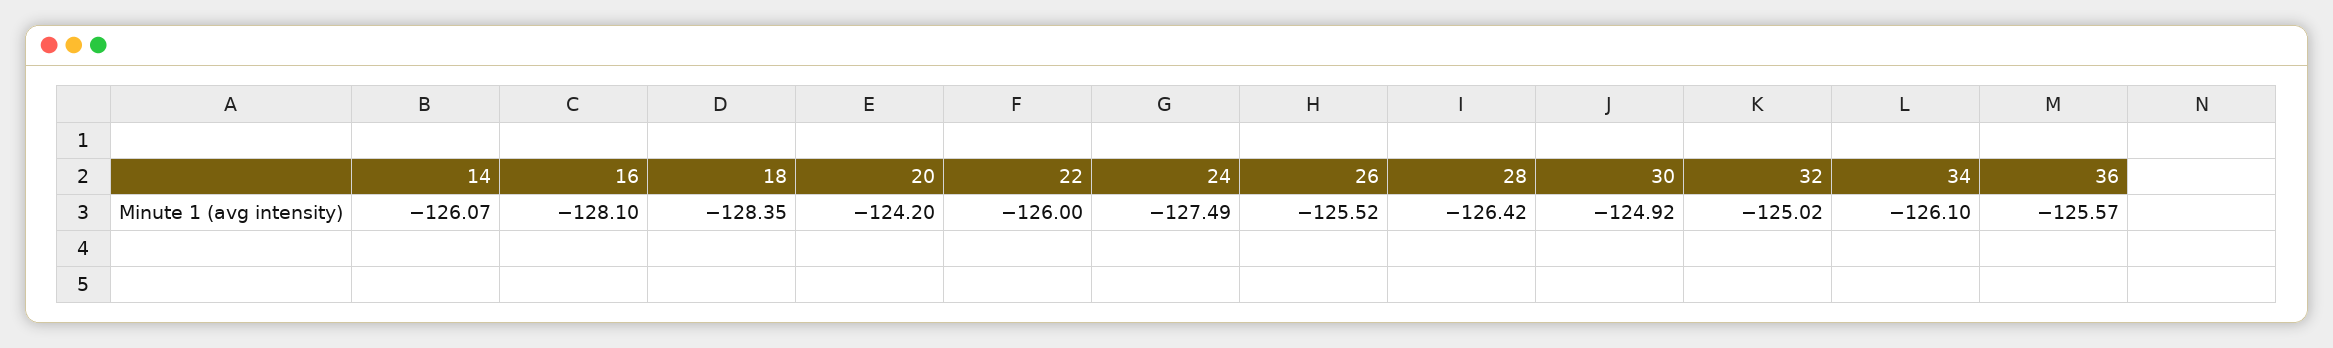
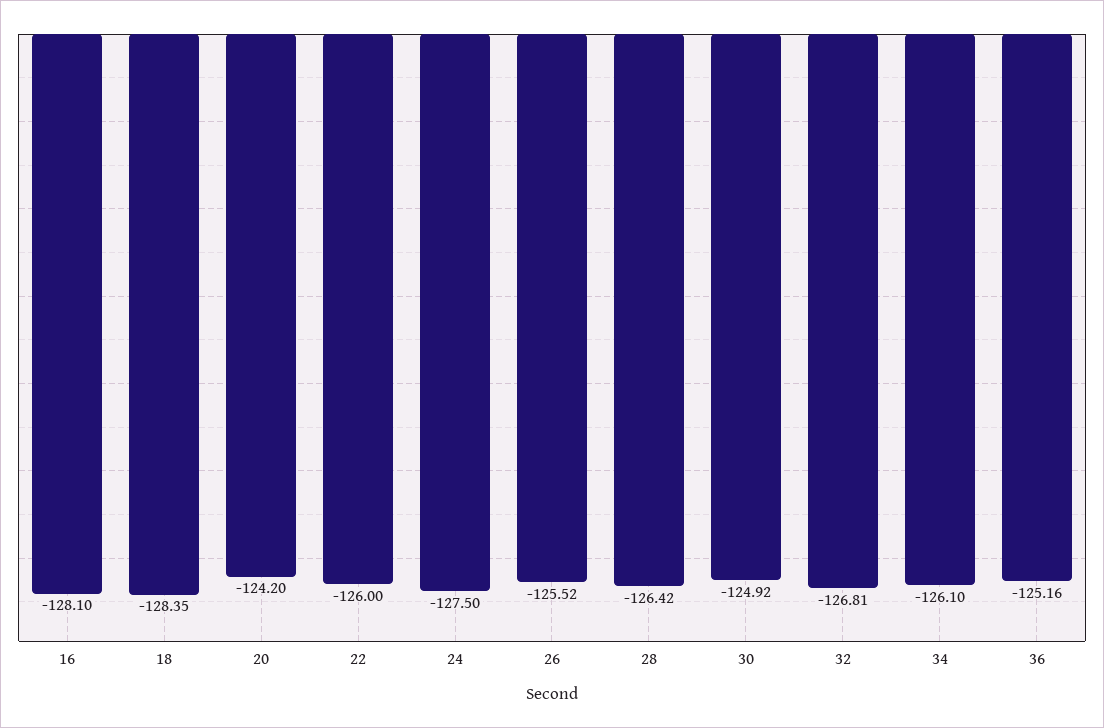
  {
-   "14": -126.07,
    "16": -128.1,
    "18": -128.35,
    "20": -124.2,
    "22": -126,
-   "24": -127.49,
+   "24": -127.5,
    "26": -125.52,
    "28": -126.42,
    "30": -124.92,
-   "32": -125.02,
+   "32": -126.81,
    "34": -126.1,
-   "36": -125.57
+   "36": -125.16
  }

